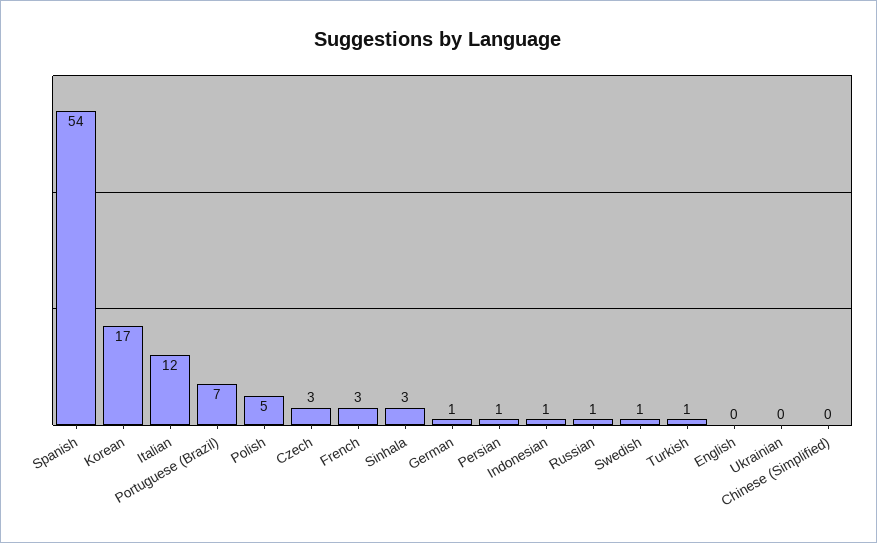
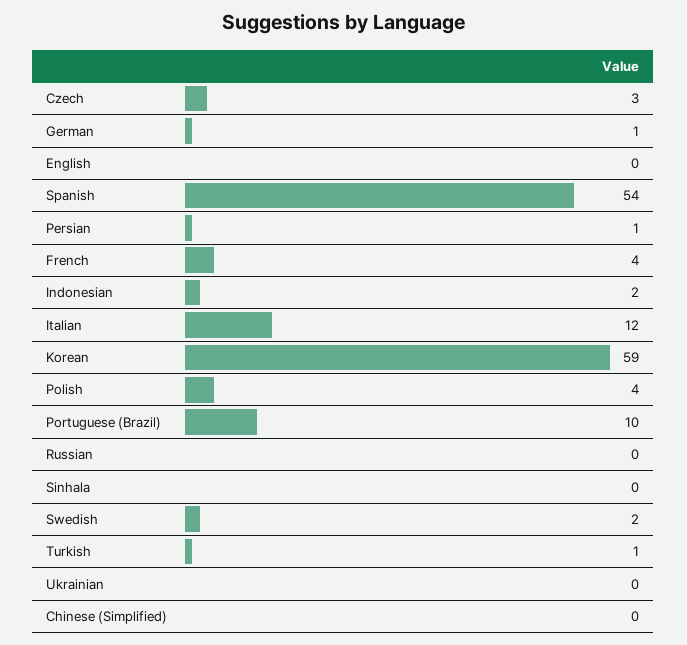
  {
    "Spanish": 54,
-   "Korean": 17,
+   "Korean": 59,
    "Italian": 12,
-   "Portuguese (Brazil)": 7,
+   "Portuguese (Brazil)": 10,
-   "Polish": 5,
+   "Polish": 4,
    "Czech": 3,
-   "French": 3,
+   "French": 4,
-   "Sinhala": 3,
+   "Sinhala": 0,
    "German": 1,
    "Persian": 1,
-   "Indonesian": 1,
+   "Indonesian": 2,
-   "Russian": 1,
+   "Russian": 0,
-   "Swedish": 1,
+   "Swedish": 2,
    "Turkish": 1,
    "English": 0,
    "Ukrainian": 0,
    "Chinese (Simplified)": 0
  }

